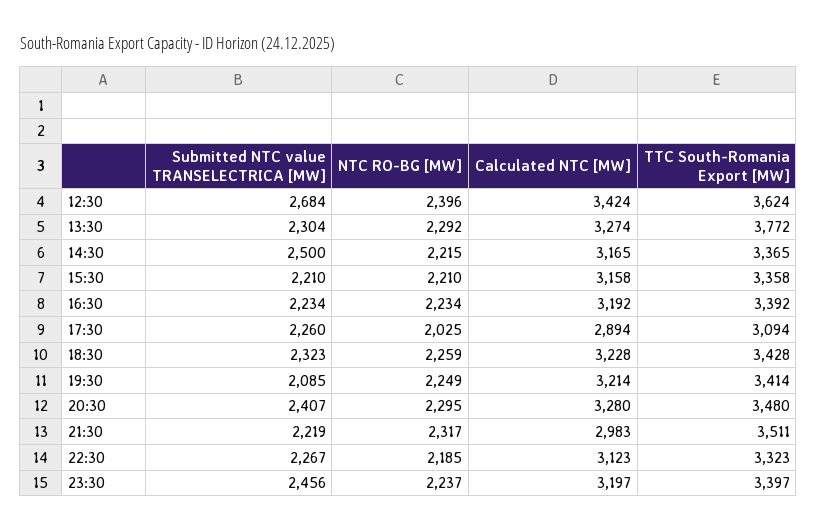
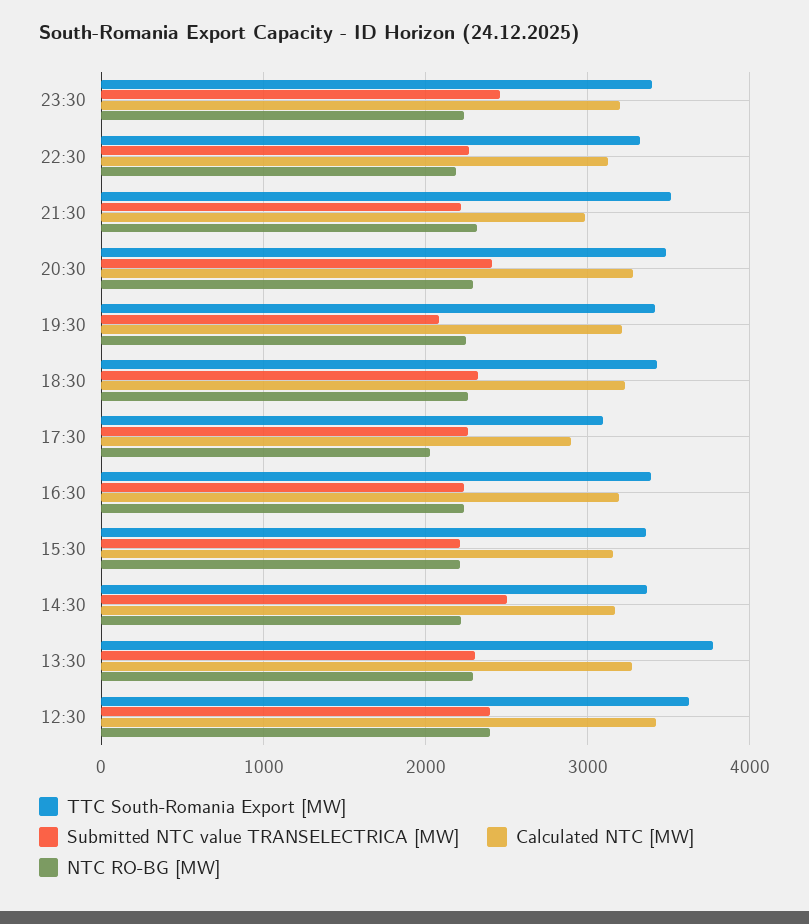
  {
    "Submitted NTC value TRANSELECTRICA [MW]": {
-     "12:30": 2684,
+     "12:30": 2400,
      "13:30": 2304,
      "14:30": 2500,
      "15:30": 2210,
      "16:30": 2234,
      "17:30": 2260,
      "18:30": 2323,
      "19:30": 2085,
      "20:30": 2407,
      "21:30": 2219,
      "22:30": 2267,
      "23:30": 2456
    },
    "NTC RO-BG [MW]": {
      "12:30": 2396,
      "13:30": 2292,
      "14:30": 2215,
      "15:30": 2210,
      "16:30": 2234,
      "17:30": 2025,
      "18:30": 2259,
      "19:30": 2249,
      "20:30": 2295,
      "21:30": 2317,
      "22:30": 2185,
      "23:30": 2237
    },
    "Calculated NTC [MW]": {
      "12:30": 3424,
      "13:30": 3274,
      "14:30": 3165,
      "15:30": 3158,
      "16:30": 3192,
      "17:30": 2894,
      "18:30": 3228,
      "19:30": 3214,
      "20:30": 3280,
      "21:30": 2983,
      "22:30": 3123,
      "23:30": 3197
    },
    "TTC South-Romania Export [MW]": {
      "12:30": 3624,
      "13:30": 3772,
      "14:30": 3365,
      "15:30": 3358,
      "16:30": 3392,
      "17:30": 3094,
      "18:30": 3428,
      "19:30": 3414,
      "20:30": 3480,
      "21:30": 3511,
      "22:30": 3323,
      "23:30": 3397
    }
  }

